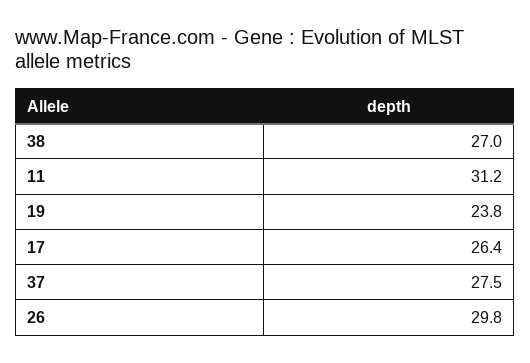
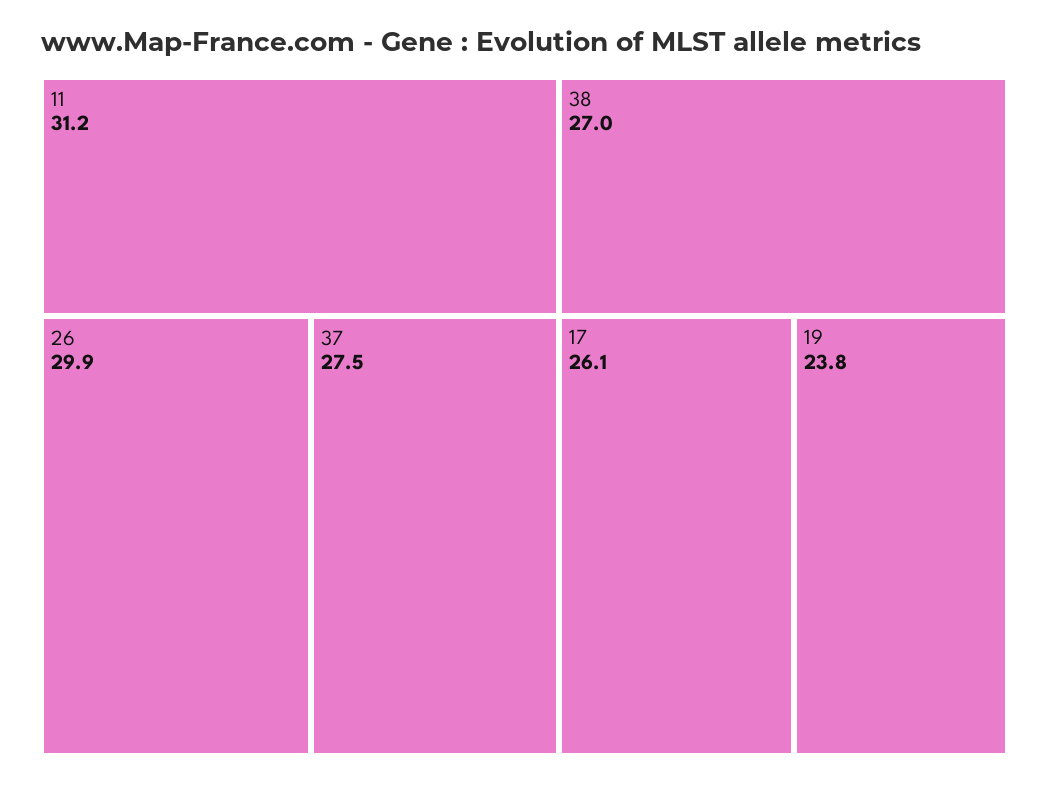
  {
    "38": 27,
    "11": 31.2,
    "19": 23.8,
-   "17": 26.4,
+   "17": 26.1,
    "37": 27.5,
-   "26": 29.8
+   "26": 29.9
  }

